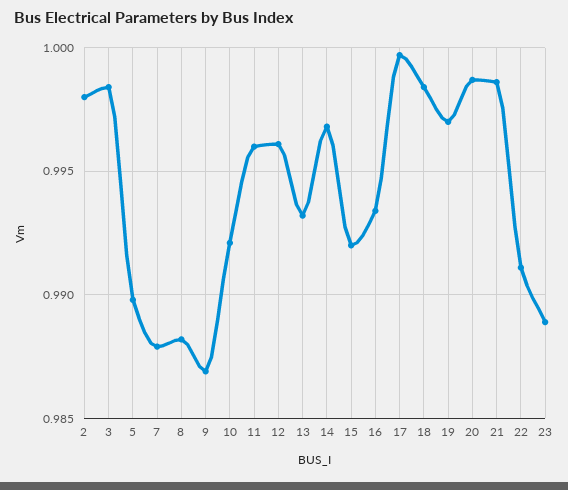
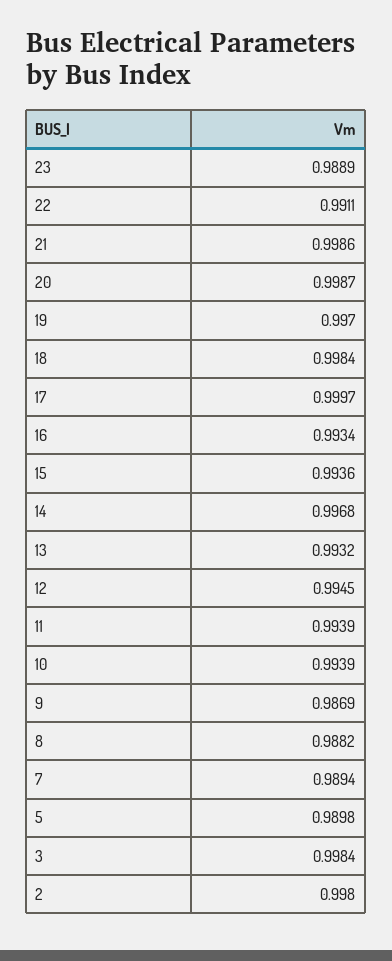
  {
    "2": 0.998,
    "3": 0.9984,
    "5": 0.9898,
-   "7": 0.988,
+   "7": 0.9894,
    "8": 0.9882,
    "9": 0.9869,
-   "10": 0.992,
+   "10": 0.9939,
-   "11": 0.996,
+   "11": 0.9939,
-   "12": 0.996,
+   "12": 0.9945,
    "13": 0.9932,
    "14": 0.9968,
-   "15": 0.992,
+   "15": 0.9936,
    "16": 0.9934,
    "17": 0.9997,
    "18": 0.9984,
    "19": 0.997,
    "20": 0.9987,
    "21": 0.9986,
    "22": 0.9911,
    "23": 0.9889
  }

